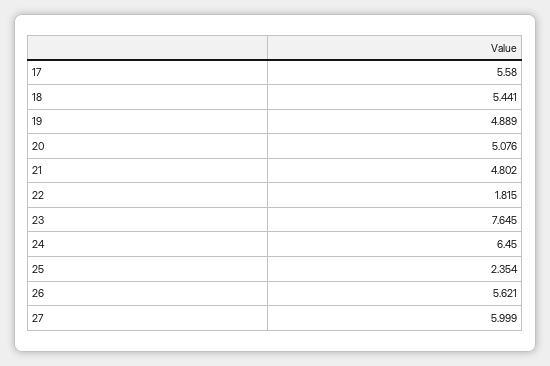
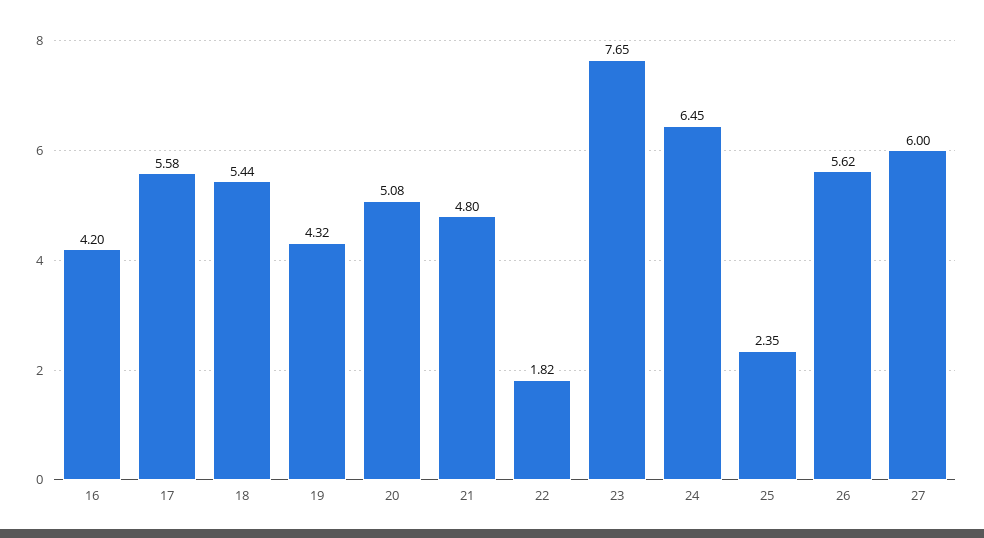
  {
    "17": 5.58,
    "18": 5.441,
-   "19": 4.889,
+   "19": 4.32,
    "20": 5.076,
    "21": 4.802,
    "22": 1.815,
    "23": 7.645,
    "24": 6.45,
    "25": 2.354,
    "26": 5.621,
-   "27": 5.999
+   "27": 5.999,
+   "16": 4.2
  }

